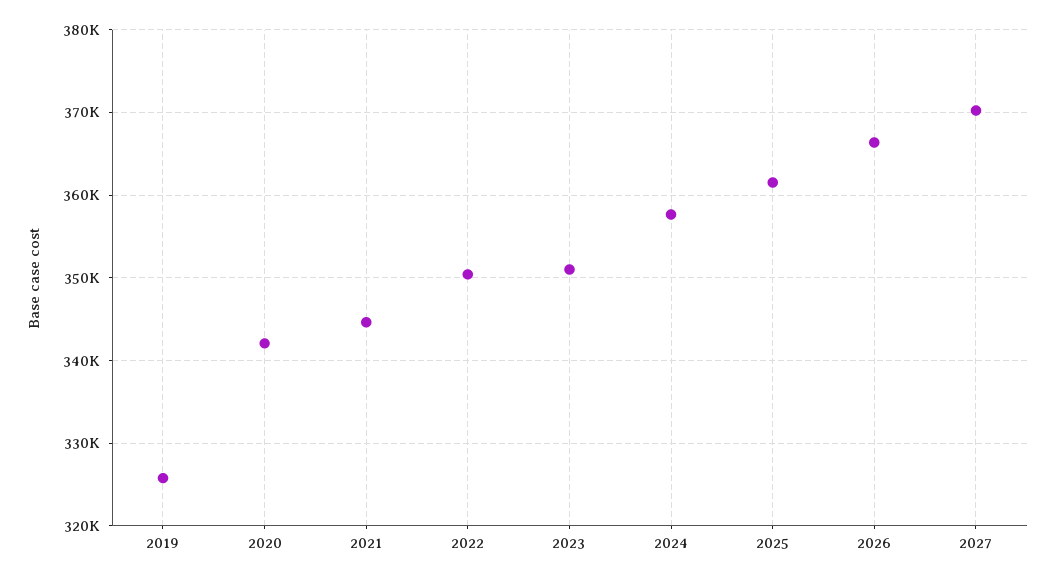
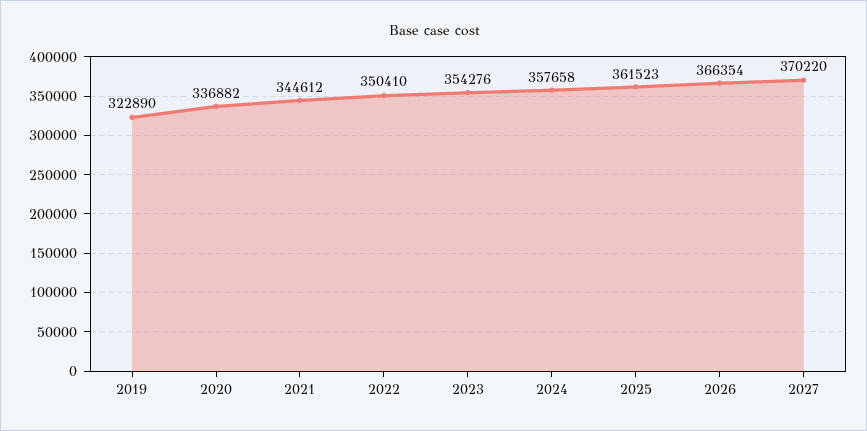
  {
-   "2019": 326000,
+   "2019": 322890,
-   "2020": 342000,
+   "2020": 336882,
    "2021": 344612,
    "2022": 350410,
-   "2023": 351000,
+   "2023": 354276,
    "2024": 357658,
    "2025": 361523,
    "2026": 366354,
    "2027": 370220
  }

